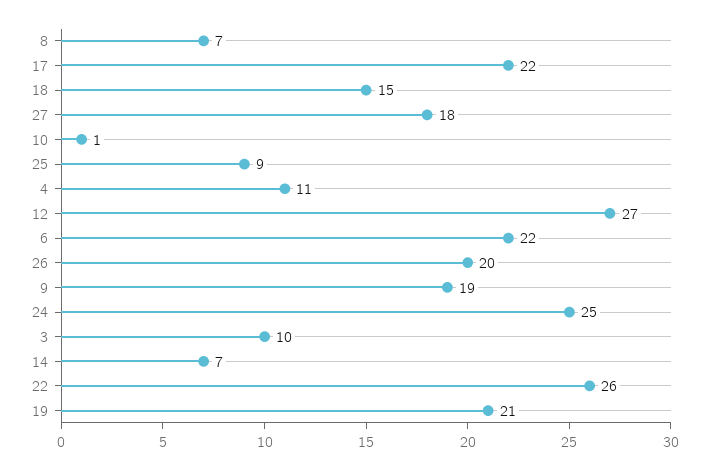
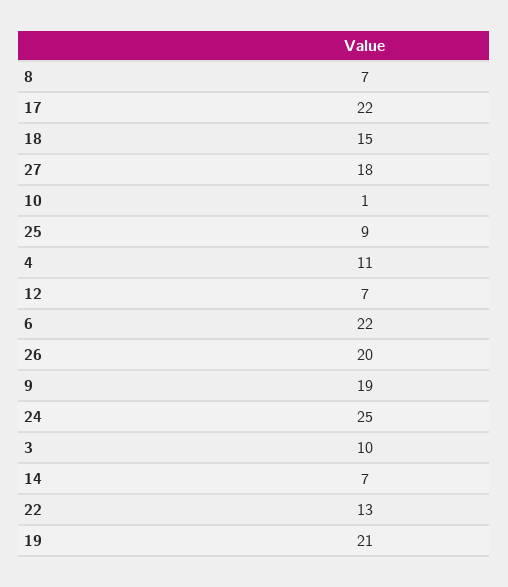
  {
    "8": 7,
    "17": 22,
    "18": 15,
    "27": 18,
    "10": 1,
    "25": 9,
    "4": 11,
-   "12": 27,
+   "12": 7,
    "6": 22,
    "26": 20,
    "9": 19,
    "24": 25,
    "3": 10,
    "14": 7,
-   "22": 26,
+   "22": 13,
    "19": 21
  }

